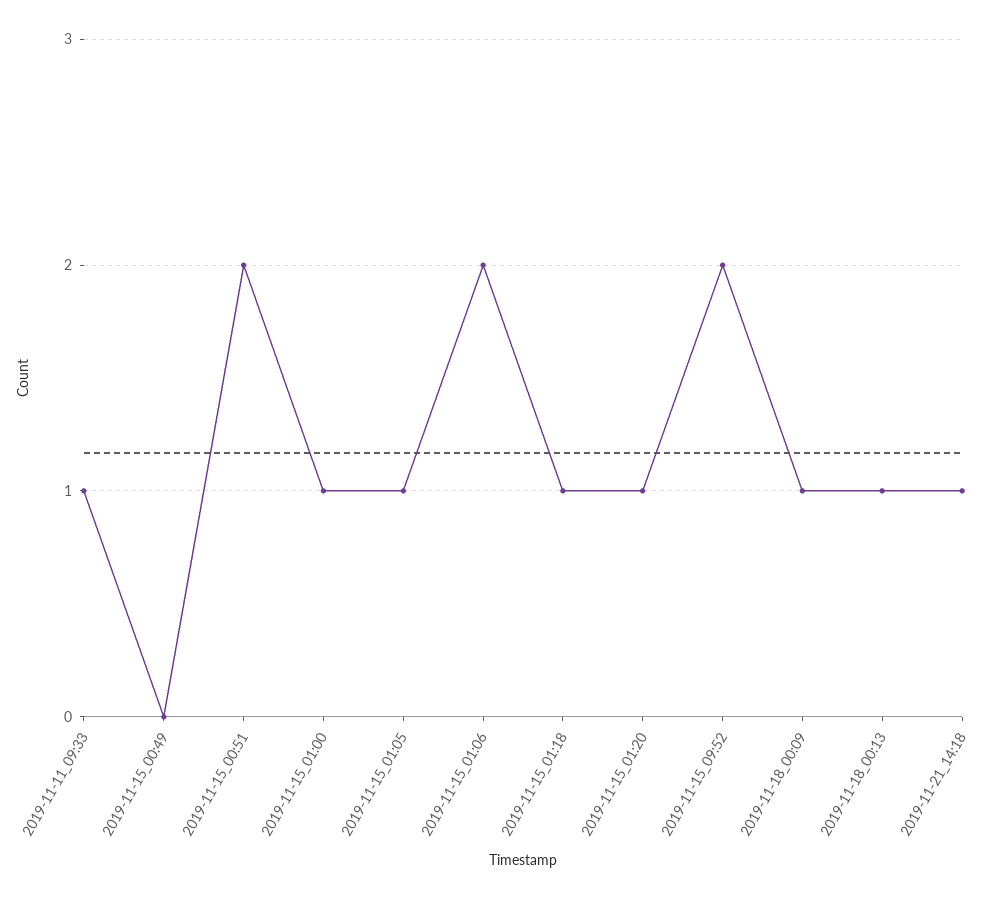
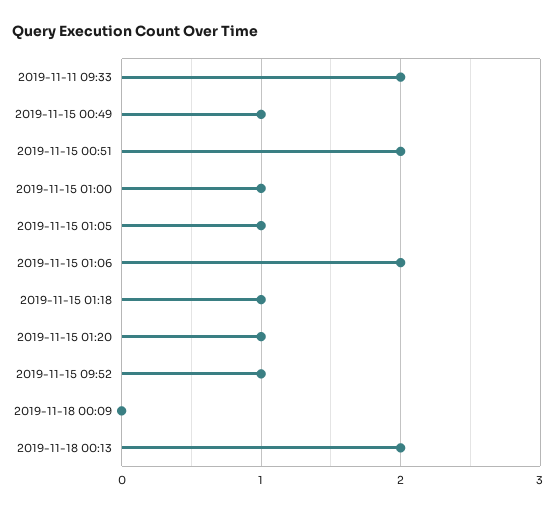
  {
-   "2019-11-11_09:33": 1,
+   "2019-11-11_09:33": 2,
-   "2019-11-15_00:49": 0,
+   "2019-11-15_00:49": 1,
    "2019-11-15_00:51": 2,
    "2019-11-15_01:00": 1,
    "2019-11-15_01:05": 1,
    "2019-11-15_01:06": 2,
    "2019-11-15_01:18": 1,
    "2019-11-15_01:20": 1,
-   "2019-11-15_09:52": 2,
+   "2019-11-15_09:52": 1,
-   "2019-11-18_00:09": 1,
+   "2019-11-18_00:09": 0,
-   "2019-11-18_00:13": 1,
+   "2019-11-18_00:13": 2
-   "2019-11-21_14:18": 1
  }

